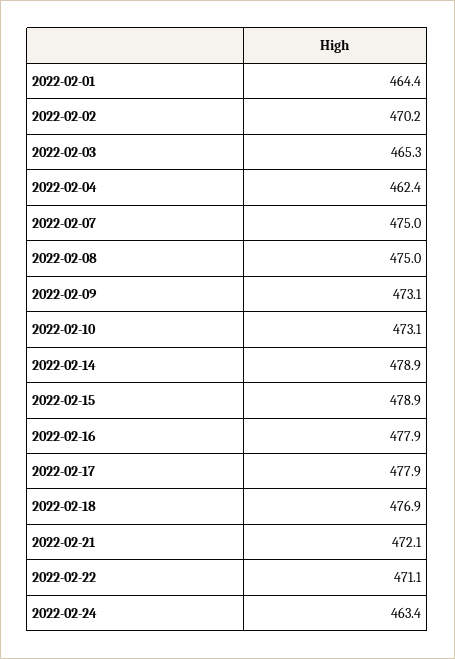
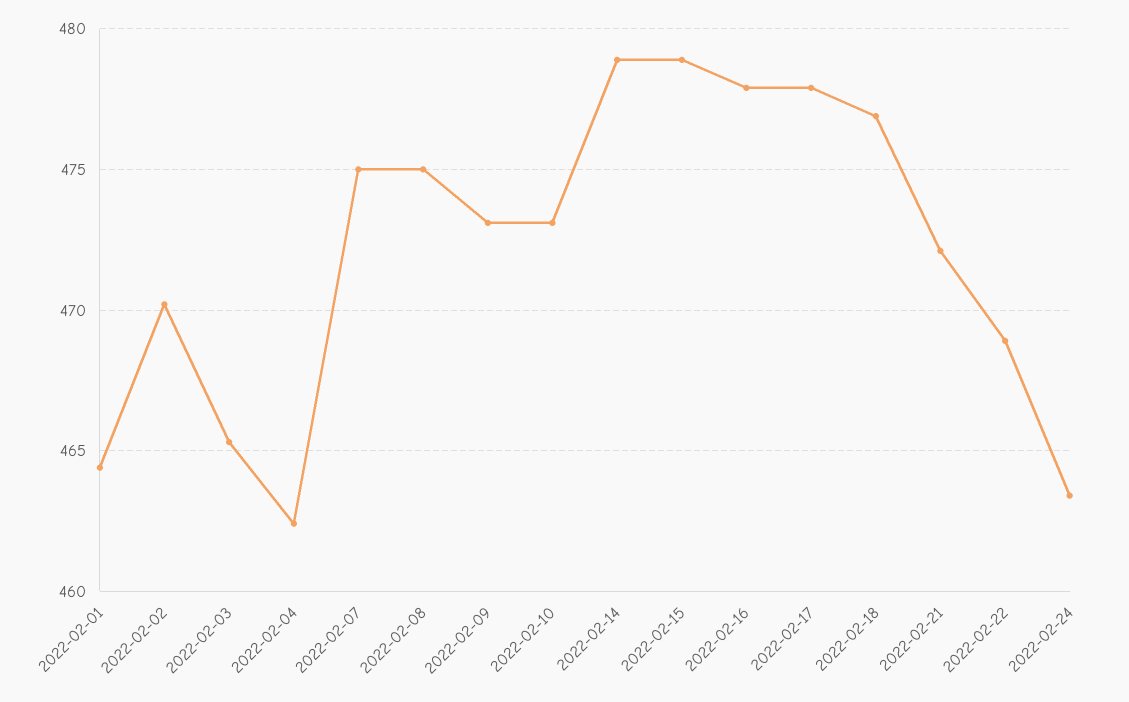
  {
    "2022-02-01": 464.4,
    "2022-02-02": 470.2,
    "2022-02-03": 465.3,
    "2022-02-04": 462.4,
    "2022-02-07": 475,
    "2022-02-08": 475,
    "2022-02-09": 473.1,
    "2022-02-10": 473.1,
    "2022-02-14": 478.9,
    "2022-02-15": 478.9,
    "2022-02-16": 477.9,
    "2022-02-17": 477.9,
    "2022-02-18": 476.9,
    "2022-02-21": 472.1,
-   "2022-02-22": 471.1,
+   "2022-02-22": 469,
    "2022-02-24": 463.4
  }

